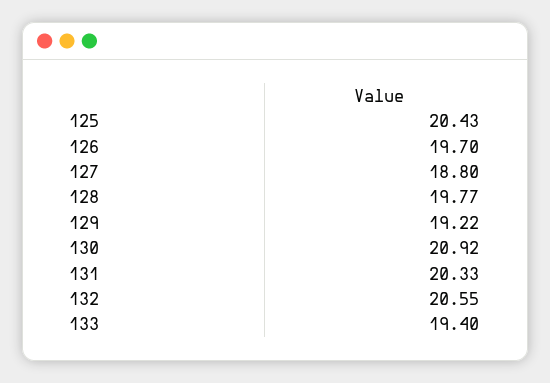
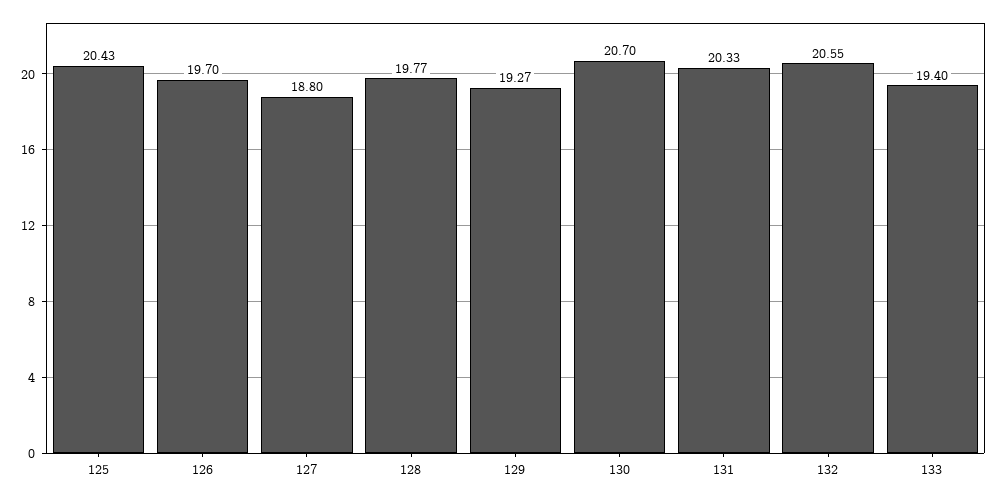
  {
    "125": 20.43,
    "126": 19.7,
    "127": 18.8,
    "128": 19.77,
-   "129": 19.22,
+   "129": 19.27,
-   "130": 20.92,
+   "130": 20.7,
    "131": 20.33,
    "132": 20.55,
    "133": 19.4
  }

